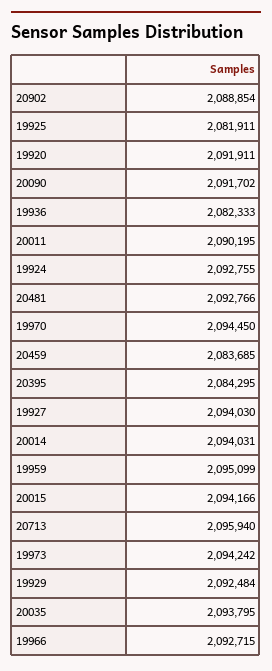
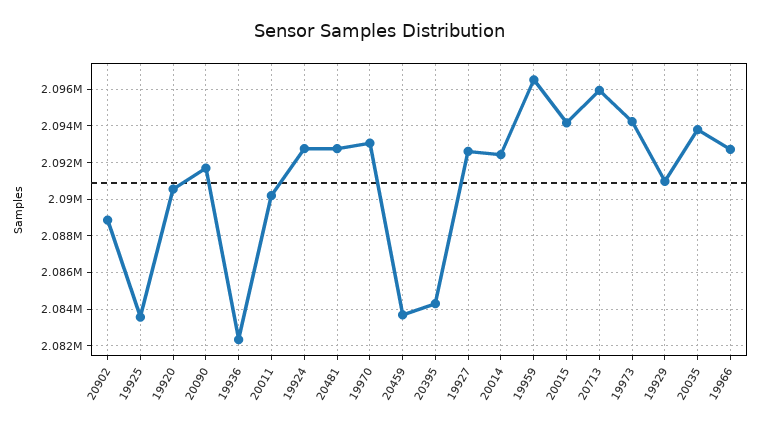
  {
    "20902": 2088854,
-   "19925": 2081911,
+   "19925": 2083500,
-   "19920": 2091911,
+   "19920": 2090500,
    "20090": 2091702,
    "19936": 2082333,
    "20011": 2090195,
    "19924": 2092755,
    "20481": 2092766,
-   "19970": 2094450,
+   "19970": 2093000,
    "20459": 2083685,
    "20395": 2084295,
-   "19927": 2094030,
+   "19927": 2092500,
-   "20014": 2094031,
+   "20014": 2092500,
-   "19959": 2095099,
+   "19959": 2096500,
    "20015": 2094166,
    "20713": 2095940,
    "19973": 2094242,
-   "19929": 2092484,
+   "19929": 2091000,
    "20035": 2093795,
    "19966": 2092715
  }

